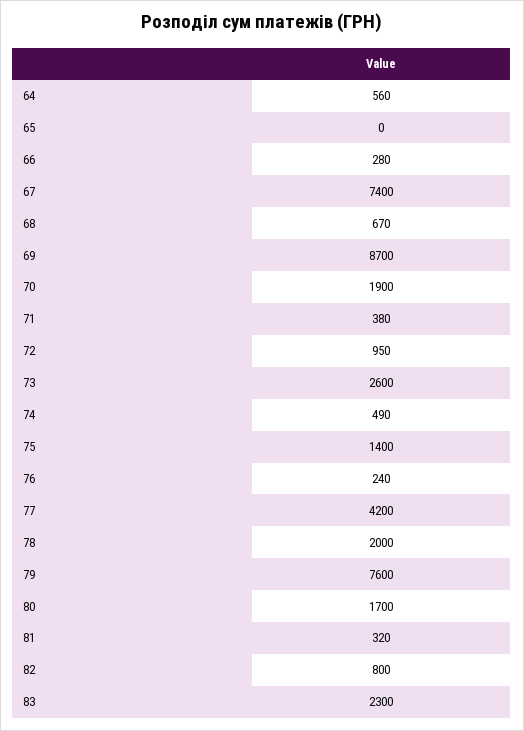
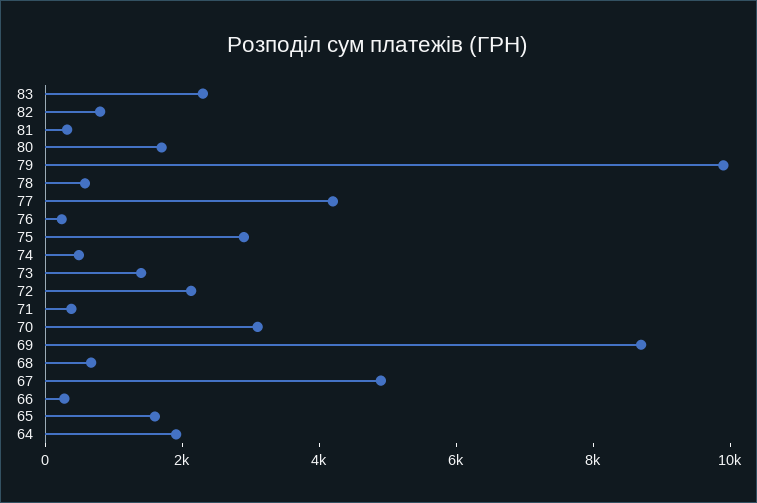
  {
-   "64": 560,
+   "64": 2000,
-   "65": 0,
+   "65": 1500,
    "66": 280,
-   "67": 7400,
+   "67": 5000,
    "68": 670,
    "69": 8700,
-   "70": 1900,
+   "70": 3000,
    "71": 380,
-   "72": 950,
+   "72": 2000,
-   "73": 2600,
+   "73": 1500,
    "74": 490,
-   "75": 1400,
+   "75": 3000,
    "76": 240,
    "77": 4200,
-   "78": 2000,
+   "78": 500,
-   "79": 7600,
+   "79": 10000,
    "80": 1700,
    "81": 320,
    "82": 800,
    "83": 2300
  }

